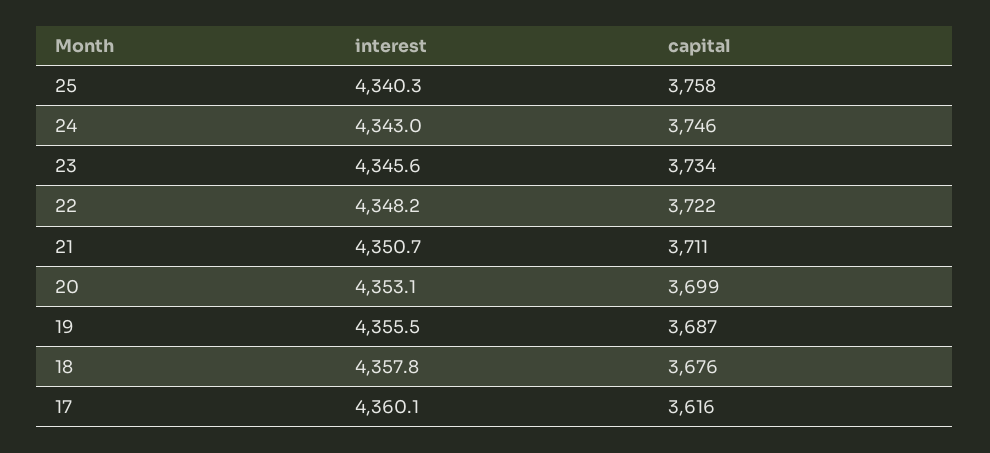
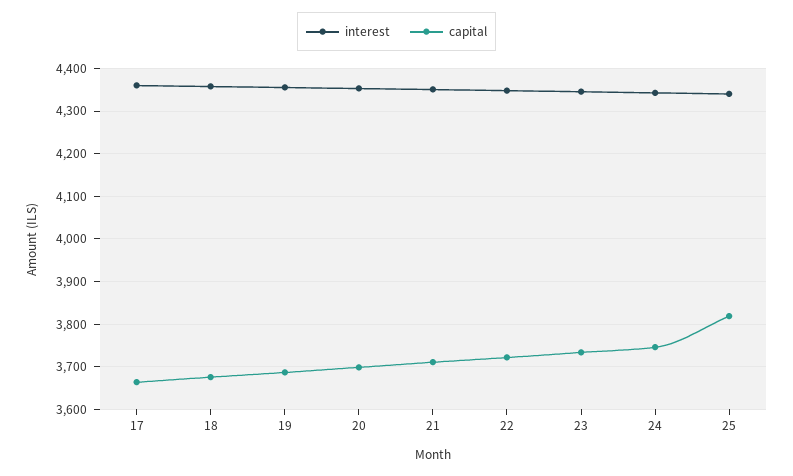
  {
    "interest": {
      "25": 4340.3,
      "24": 4343,
      "23": 4345.6,
      "22": 4348.2,
      "21": 4350.7,
      "20": 4353.1,
      "19": 4355.5,
      "18": 4357.8,
      "17": 4360.1
    },
    "capital": {
-     "25": 3758,
+     "25": 3820,
      "24": 3746,
      "23": 3734,
      "22": 3722,
      "21": 3711,
      "20": 3699,
      "19": 3687,
      "18": 3676,
-     "17": 3616
+     "17": 3660
    }
  }

